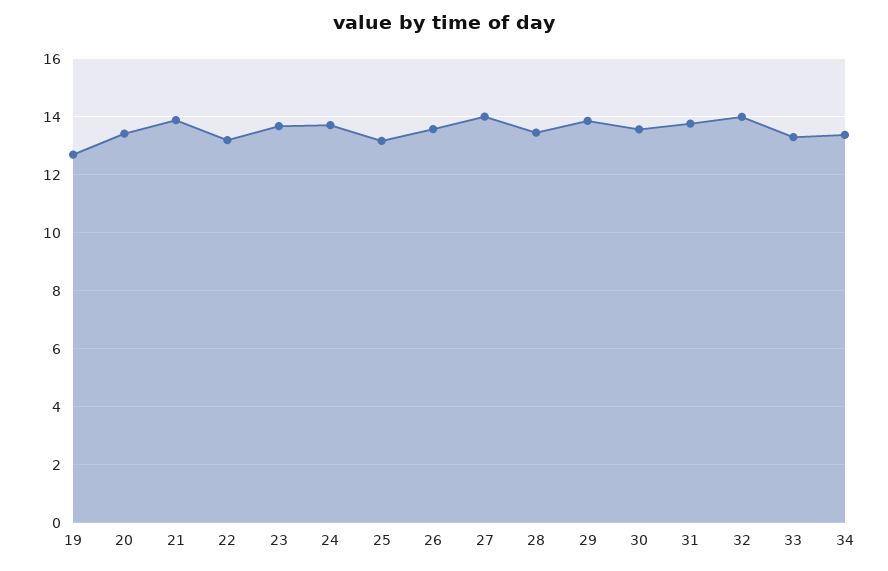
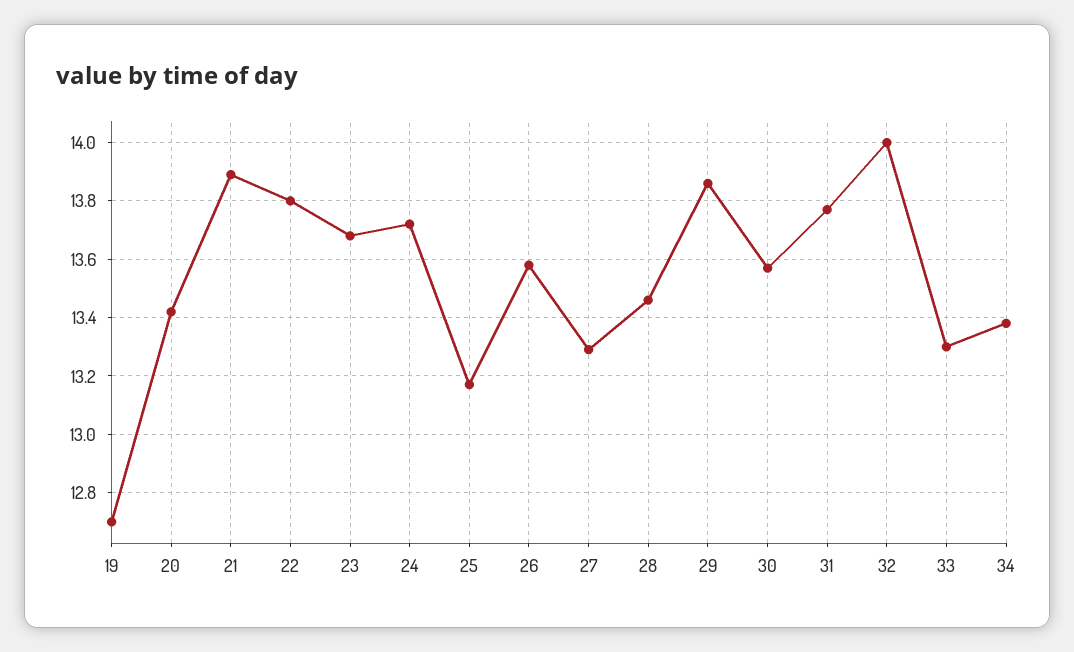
  {
    "19": 12.7,
    "20": 13.4,
    "21": 13.9,
-   "22": 13.25,
+   "22": 13.8,
    "23": 13.7,
    "24": 13.7,
    "25": 13.15,
    "26": 13.6,
-   "27": 14,
+   "27": 13.3,
    "28": 13.45,
    "29": 13.85,
    "30": 13.55,
    "31": 13.75,
    "32": 14,
    "33": 13.3,
    "34": 13.4
  }

